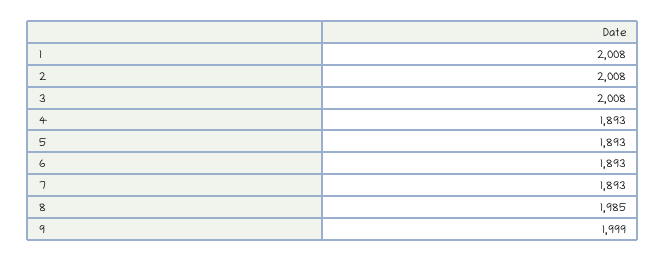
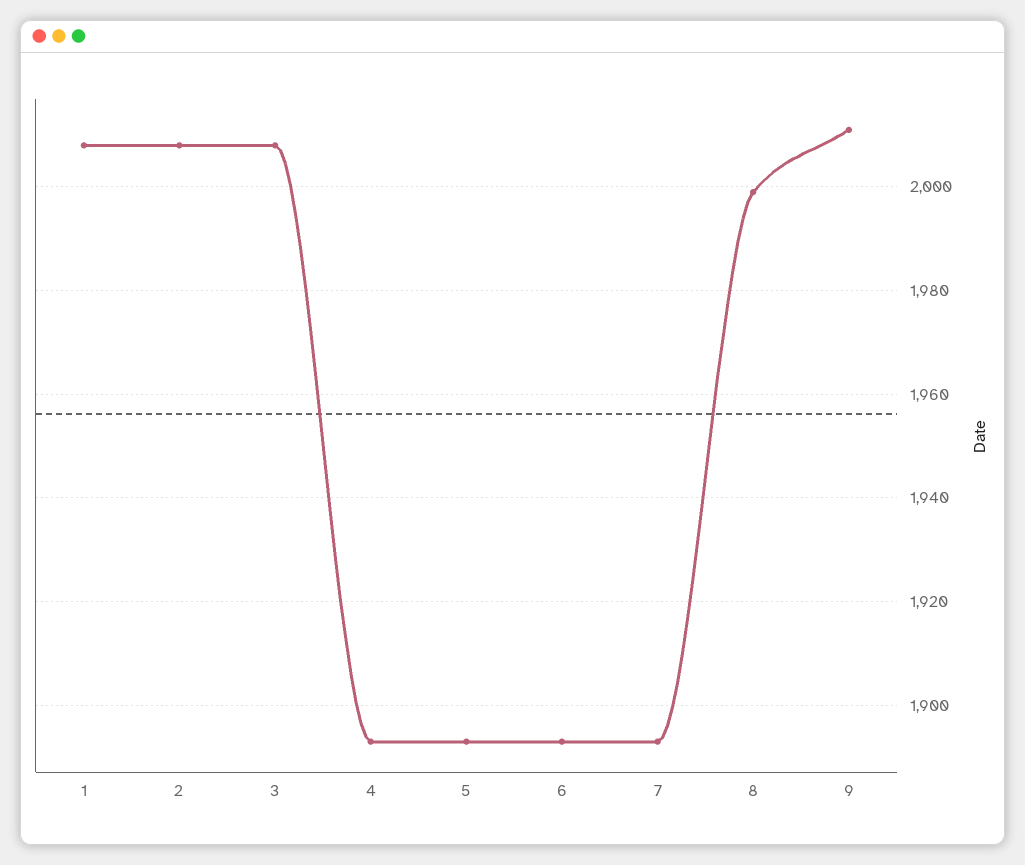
  {
    "1": 2008,
    "2": 2008,
    "3": 2008,
    "4": 1893,
    "5": 1893,
    "6": 1893,
    "7": 1893,
-   "8": 1985,
+   "8": 2000,
-   "9": 1999
+   "9": 2010
  }

